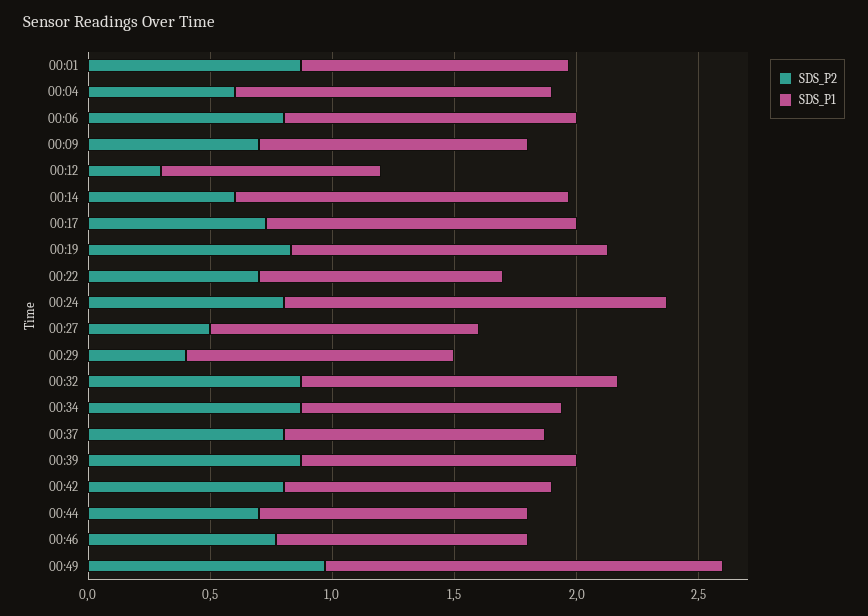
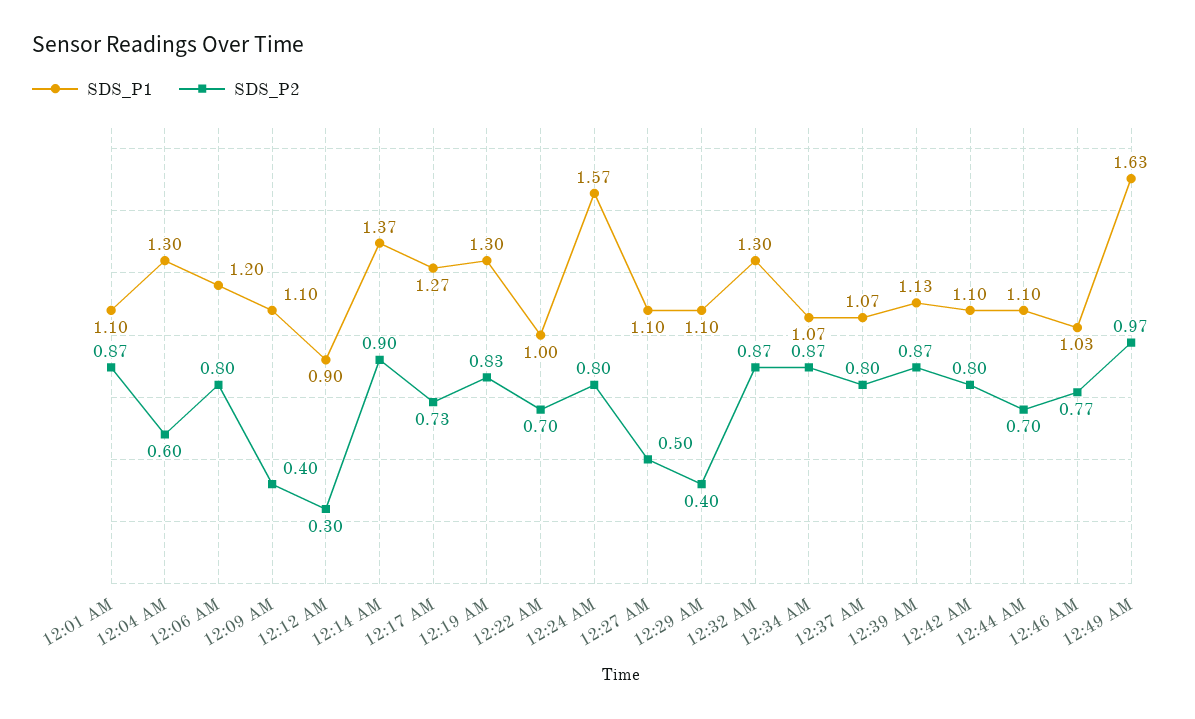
  {
    "SDS_P2": {
      "00:01": 0.87,
      "00:04": 0.6,
      "00:06": 0.8,
-     "00:09": 0.7,
+     "00:09": 0.4,
      "00:12": 0.3,
-     "00:14": 0.6,
+     "00:14": 0.9,
      "00:17": 0.73,
      "00:19": 0.83,
      "00:22": 0.7,
      "00:24": 0.8,
      "00:27": 0.5,
      "00:29": 0.4,
      "00:32": 0.87,
      "00:34": 0.87,
      "00:37": 0.8,
      "00:39": 0.87,
      "00:42": 0.8,
      "00:44": 0.7,
      "00:46": 0.77,
      "00:49": 0.97
    },
    "SDS_P1": {
      "00:01": 1.1,
      "00:04": 1.3,
      "00:06": 1.2,
      "00:09": 1.1,
      "00:12": 0.9,
      "00:14": 1.37,
      "00:17": 1.27,
      "00:19": 1.3,
      "00:22": 1,
      "00:24": 1.57,
      "00:27": 1.1,
      "00:29": 1.1,
      "00:32": 1.3,
      "00:34": 1.07,
      "00:37": 1.07,
      "00:39": 1.13,
      "00:42": 1.1,
      "00:44": 1.1,
      "00:46": 1.03,
      "00:49": 1.63
    }
  }

